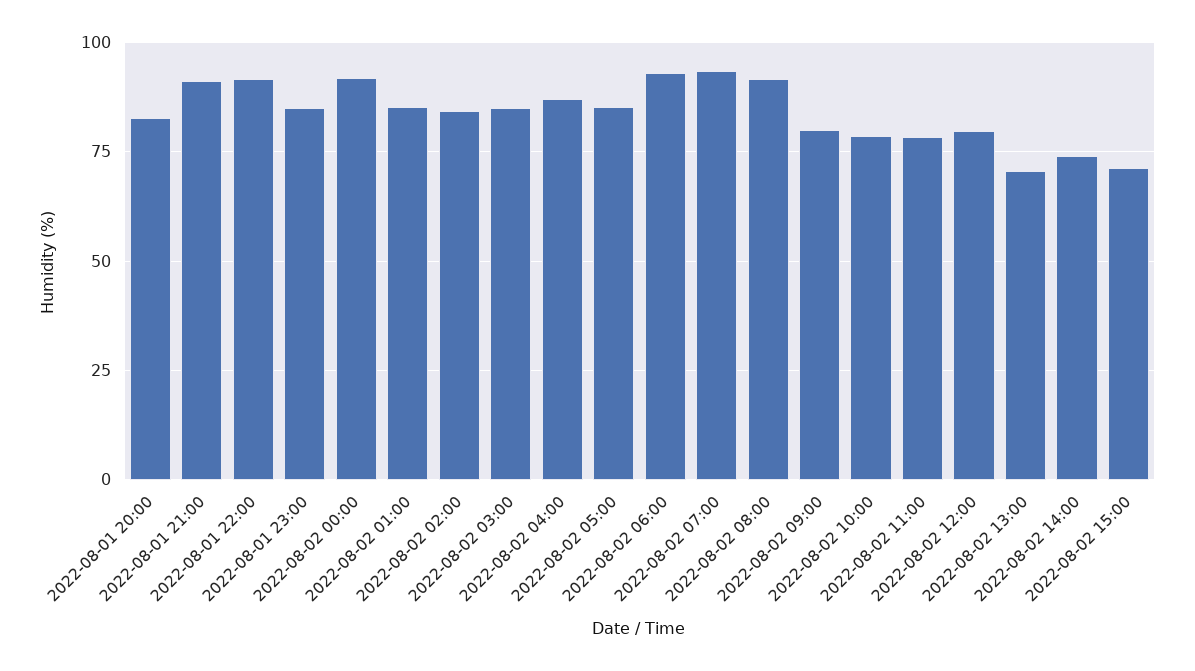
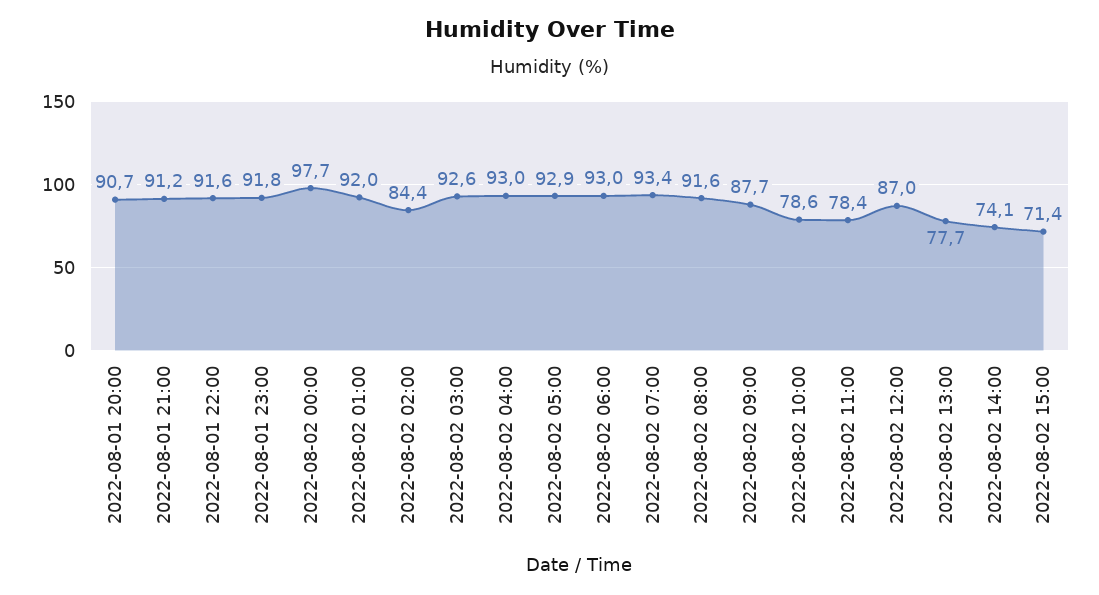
  {
-   "2022-08-01 20:00": 82.5,
+   "2022-08-01 20:00": 90.7,
    "2022-08-01 21:00": 91.2,
    "2022-08-01 22:00": 91.6,
-   "2022-08-01 23:00": 85,
+   "2022-08-01 23:00": 91.8,
-   "2022-08-02 00:00": 92.5,
+   "2022-08-02 00:00": 97.7,
-   "2022-08-02 01:00": 85,
+   "2022-08-02 01:00": 92,
    "2022-08-02 02:00": 84.4,
-   "2022-08-02 03:00": 85,
+   "2022-08-02 03:00": 92.6,
-   "2022-08-02 04:00": 87.5,
+   "2022-08-02 04:00": 93,
-   "2022-08-02 05:00": 85,
+   "2022-08-02 05:00": 92.9,
    "2022-08-02 06:00": 93,
    "2022-08-02 07:00": 93.4,
    "2022-08-02 08:00": 91.6,
-   "2022-08-02 09:00": 80,
+   "2022-08-02 09:00": 87.7,
    "2022-08-02 10:00": 78.6,
    "2022-08-02 11:00": 78.4,
-   "2022-08-02 12:00": 80,
+   "2022-08-02 12:00": 87,
-   "2022-08-02 13:00": 70,
+   "2022-08-02 13:00": 77.7,
    "2022-08-02 14:00": 74.1,
    "2022-08-02 15:00": 71.4
  }

